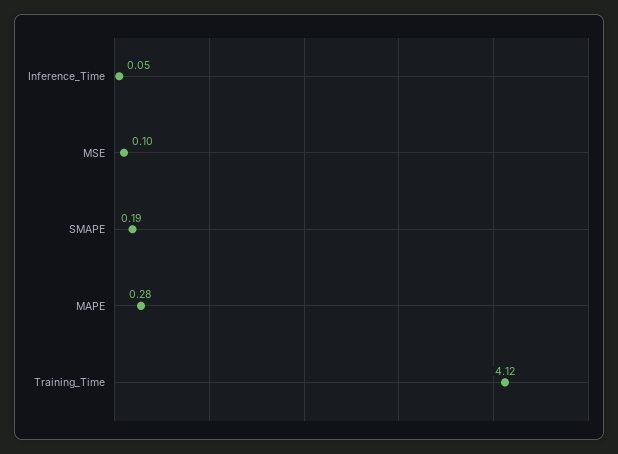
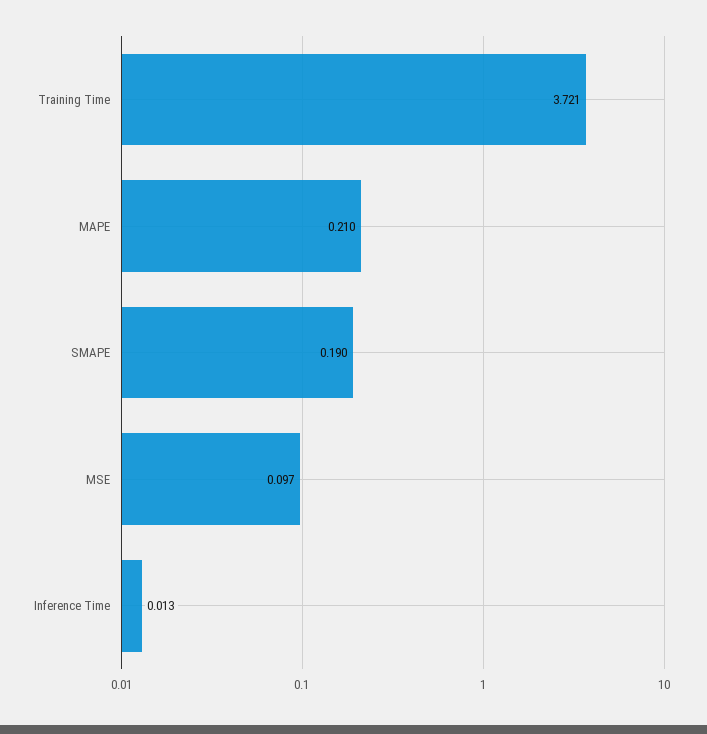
  {
-   "Inference_Time": 0.05,
+   "Inference_Time": 0.013,
    "MSE": 0.097,
    "SMAPE": 0.19,
-   "MAPE": 0.28,
+   "MAPE": 0.21,
-   "Training_Time": 4.12
+   "Training_Time": 3.721
  }

